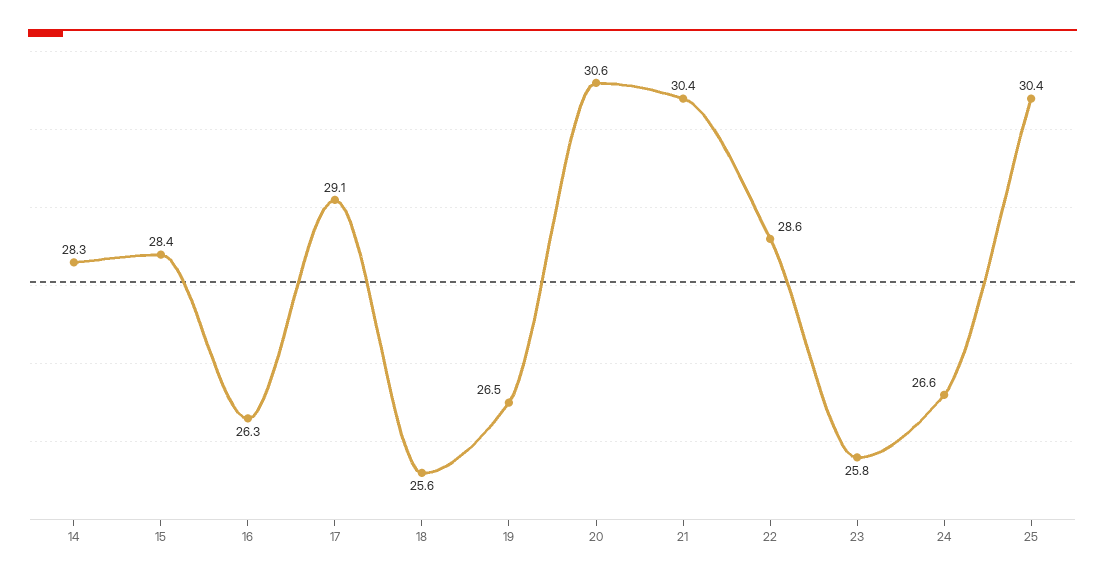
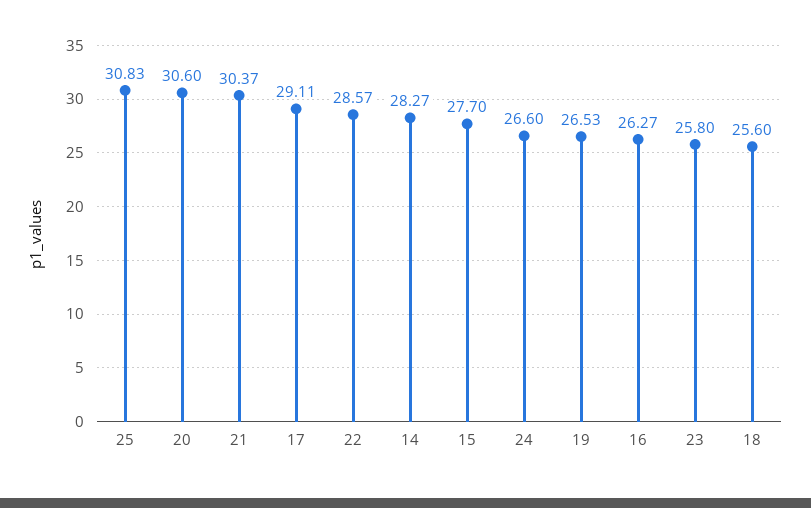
  {
    "14": 28.27,
-   "15": 28.4,
+   "15": 27.7,
    "16": 26.27,
    "17": 29.11,
    "18": 25.6,
    "19": 26.53,
    "20": 30.6,
    "21": 30.37,
    "22": 28.57,
    "23": 25.8,
    "24": 26.6,
-   "25": 30.4
+   "25": 30.83
  }

